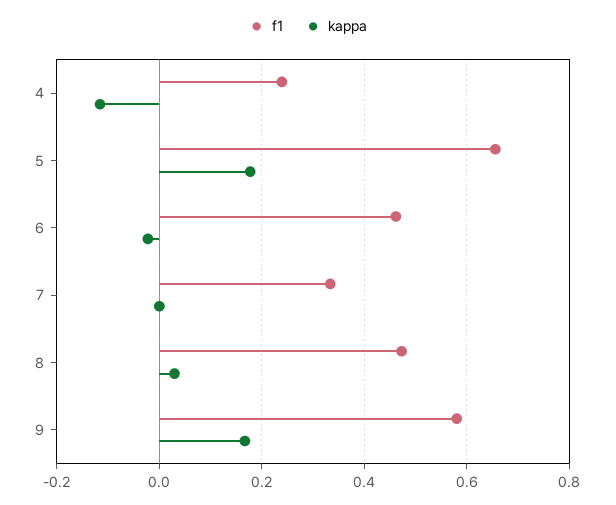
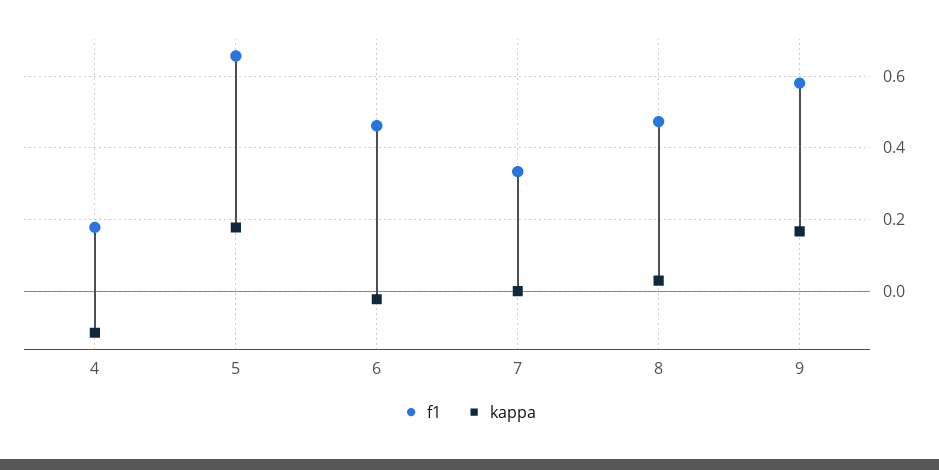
  {
    "f1": {
-     "4": 0.24,
+     "4": 0.18,
      "5": 0.66,
      "6": 0.46,
      "7": 0.34,
      "8": 0.48,
      "9": 0.58
    },
    "kappa": {
      "4": -0.12,
      "5": 0.18,
      "6": -0.02,
      "7": 0,
      "8": 0.02,
      "9": 0.16
    }
  }

